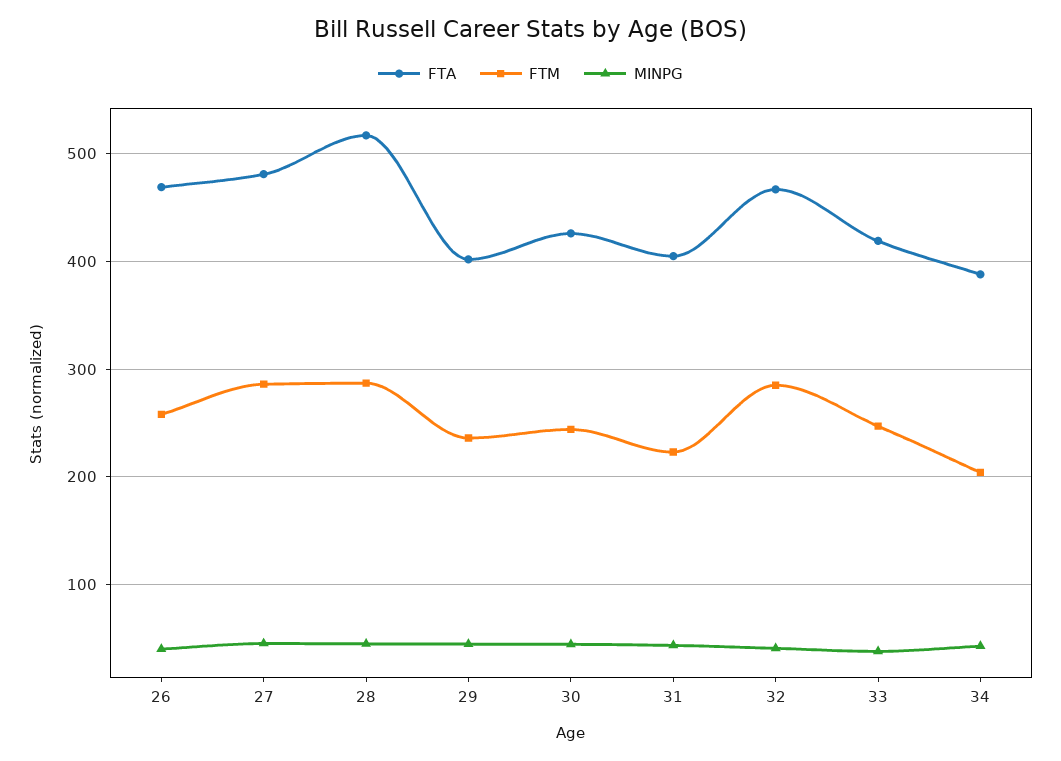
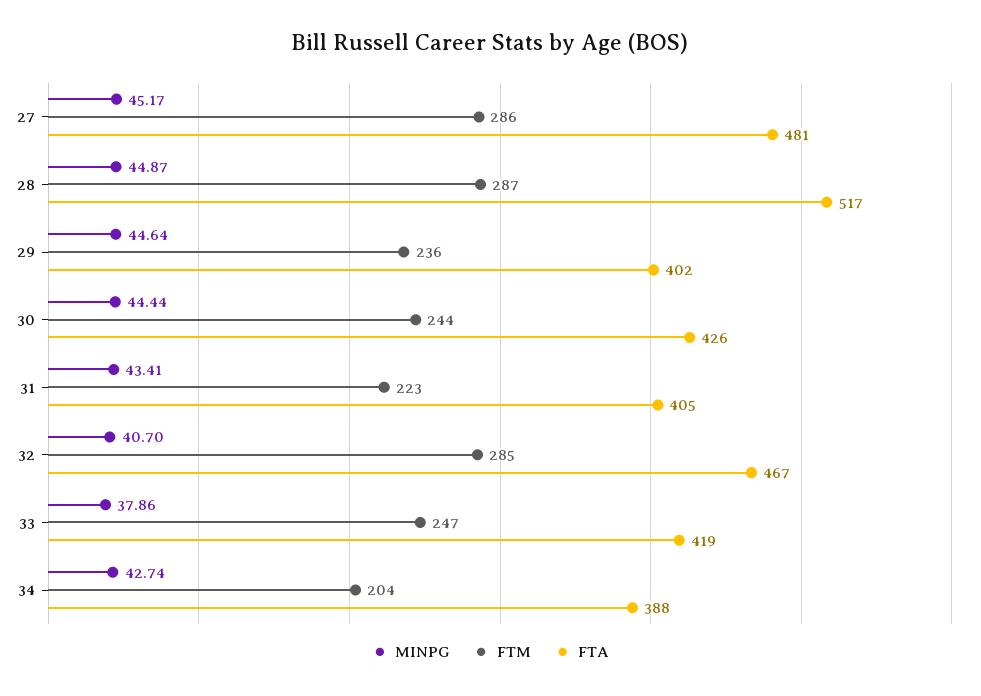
  {
    "FTA": {
-     "26": 470,
      "27": 481,
      "28": 517,
      "29": 402,
      "30": 426,
      "31": 405,
      "32": 467,
      "33": 419,
      "34": 388
    },
    "FTM": {
-     "26": 260,
      "27": 286,
      "28": 287,
      "29": 236,
      "30": 244,
      "31": 223,
      "32": 285,
      "33": 247,
      "34": 204
    },
    "MINPG": {
-     "26": 40,
      "27": 45.17,
      "28": 44.87,
      "29": 44.64,
      "30": 44.44,
      "31": 43.41,
      "32": 40.7,
      "33": 37.86,
      "34": 42.74
    }
  }

